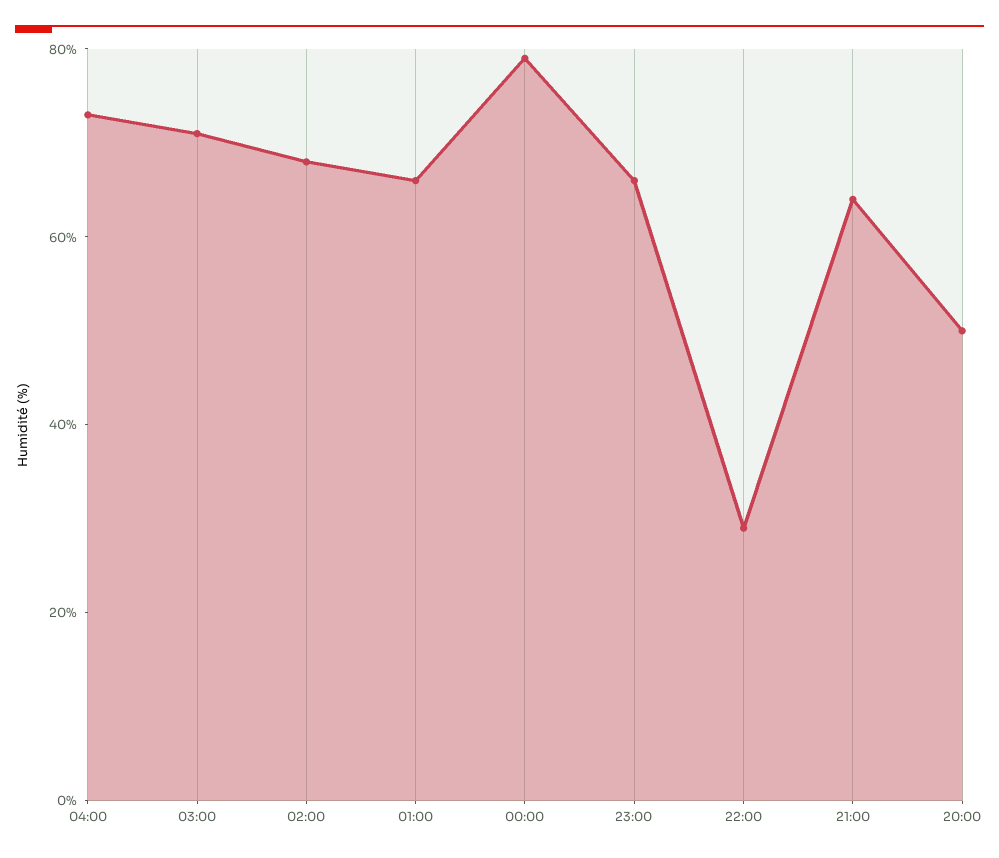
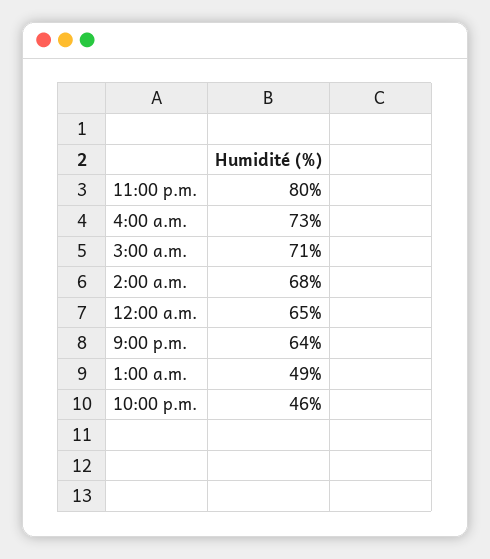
  {
    "04:00": 73,
    "03:00": 71,
    "02:00": 68,
-   "01:00": 65,
+   "01:00": 49,
-   "00:00": 80,
+   "00:00": 65,
-   "23:00": 65,
+   "23:00": 80,
-   "22:00": 30,
+   "22:00": 46,
-   "21:00": 64,
+   "21:00": 64
-   "20:00": 50
  }

